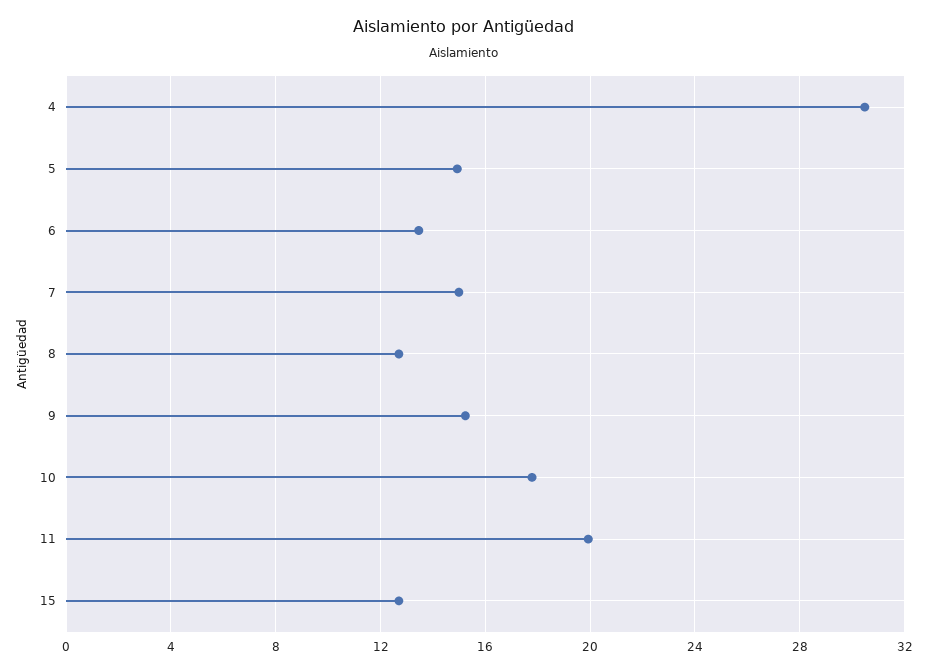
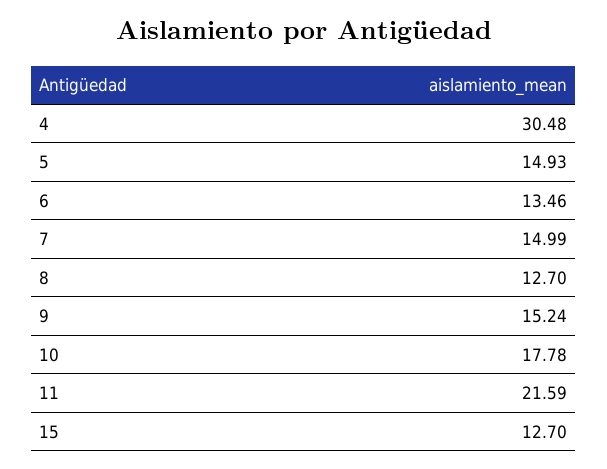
  {
    "4": 30.48,
    "5": 14.93,
    "6": 13.46,
    "7": 14.99,
    "8": 12.7,
    "9": 15.24,
    "10": 17.78,
-   "11": 20,
+   "11": 21.59,
    "15": 12.7
  }

